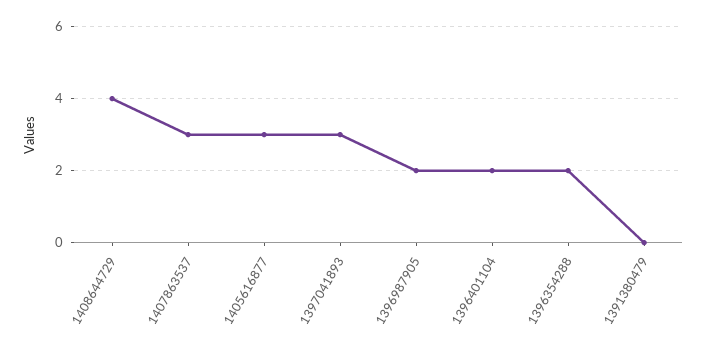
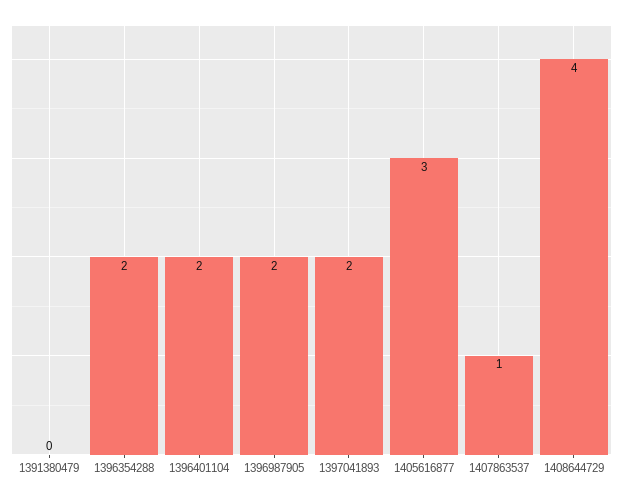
  {
    "1408644729": 4,
-   "1407863537": 3,
+   "1407863537": 1,
    "1405616877": 3,
-   "1397041893": 3,
+   "1397041893": 2,
    "1396987905": 2,
    "1396401104": 2,
    "1396354288": 2,
    "1391380479": 0
  }

